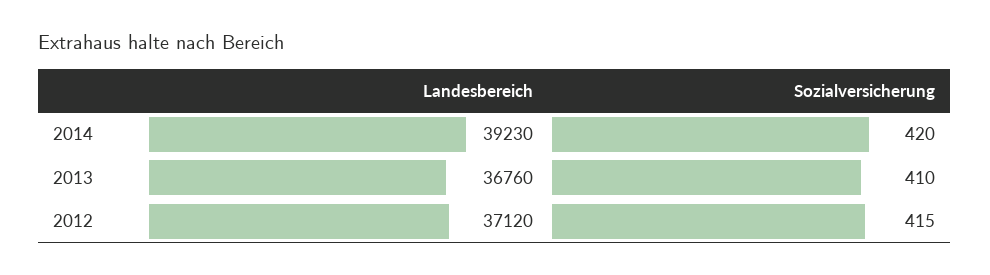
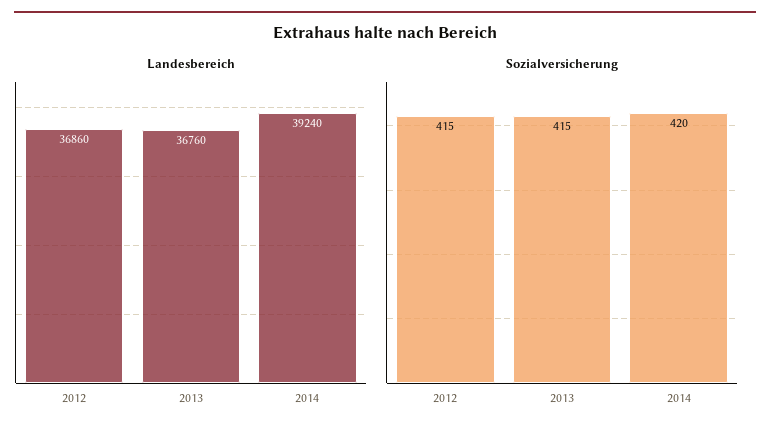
  {
    "Landesbereich": {
-     "2014": 39230,
+     "2014": 39240,
      "2013": 36760,
-     "2012": 37120
+     "2012": 36860
    },
    "Sozialversicherung": {
      "2014": 420,
-     "2013": 410,
+     "2013": 415,
      "2012": 415
    }
  }

